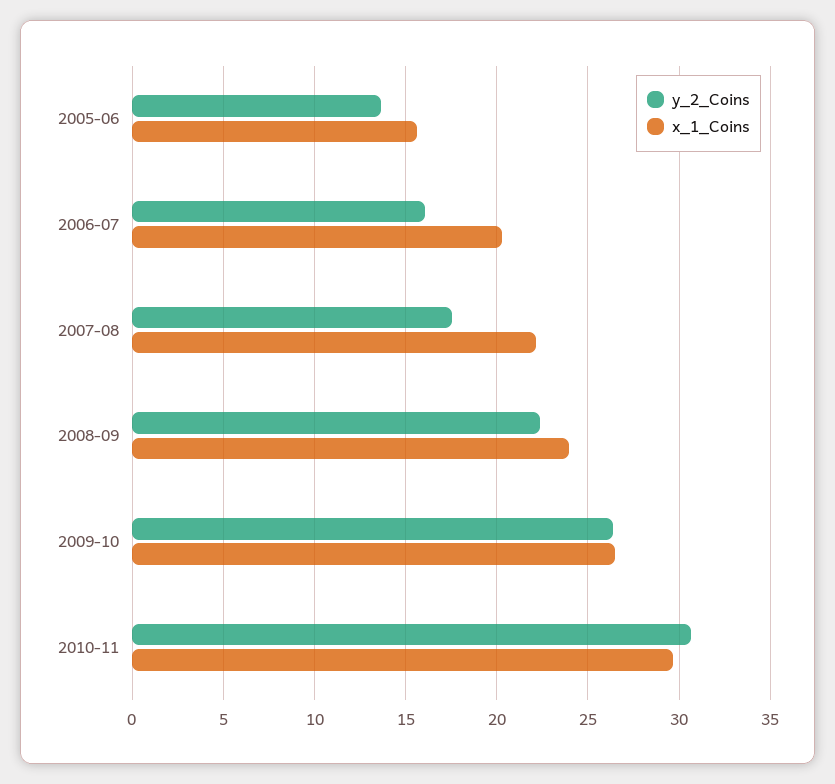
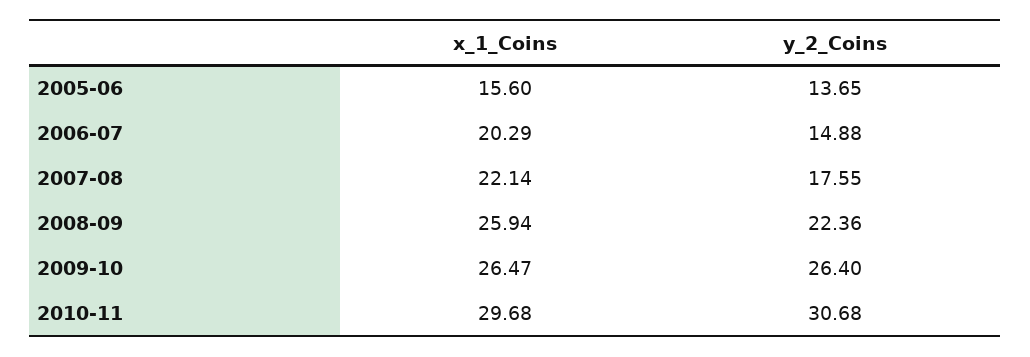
  {
    "y_2_Coins": {
      "2005-06": 13.65,
-     "2006-07": 16,
+     "2006-07": 14.88,
      "2007-08": 17.55,
      "2008-09": 22.36,
      "2009-10": 26.4,
      "2010-11": 30.68
    },
    "x_1_Coins": {
      "2005-06": 15.6,
      "2006-07": 20.29,
      "2007-08": 22.14,
-     "2008-09": 24,
+     "2008-09": 25.94,
      "2009-10": 26.47,
      "2010-11": 29.68
    }
  }

